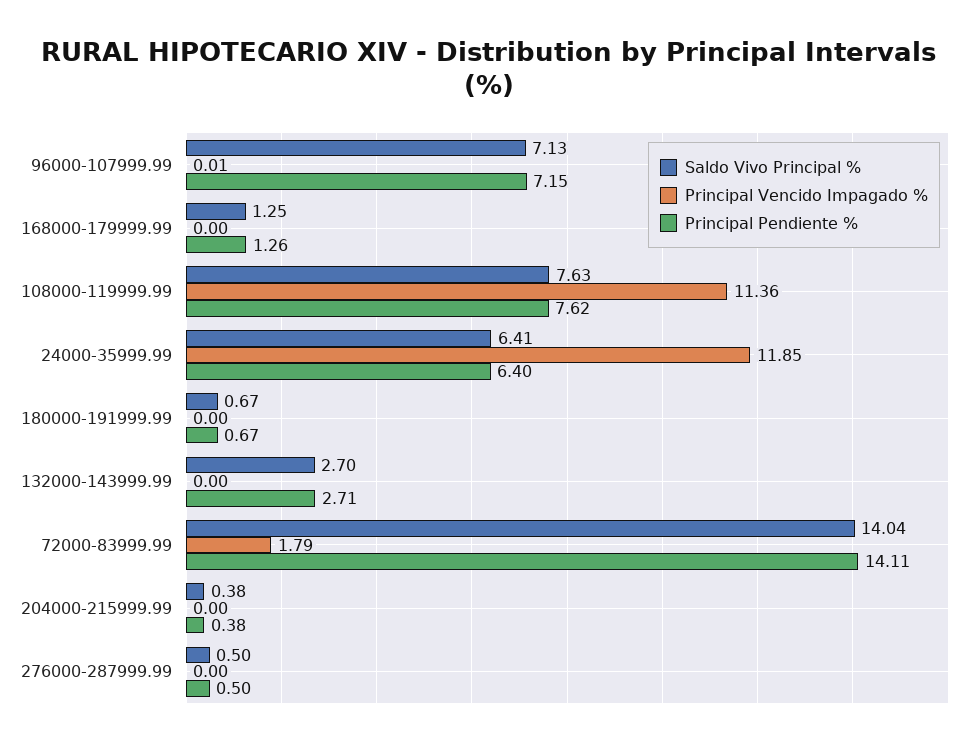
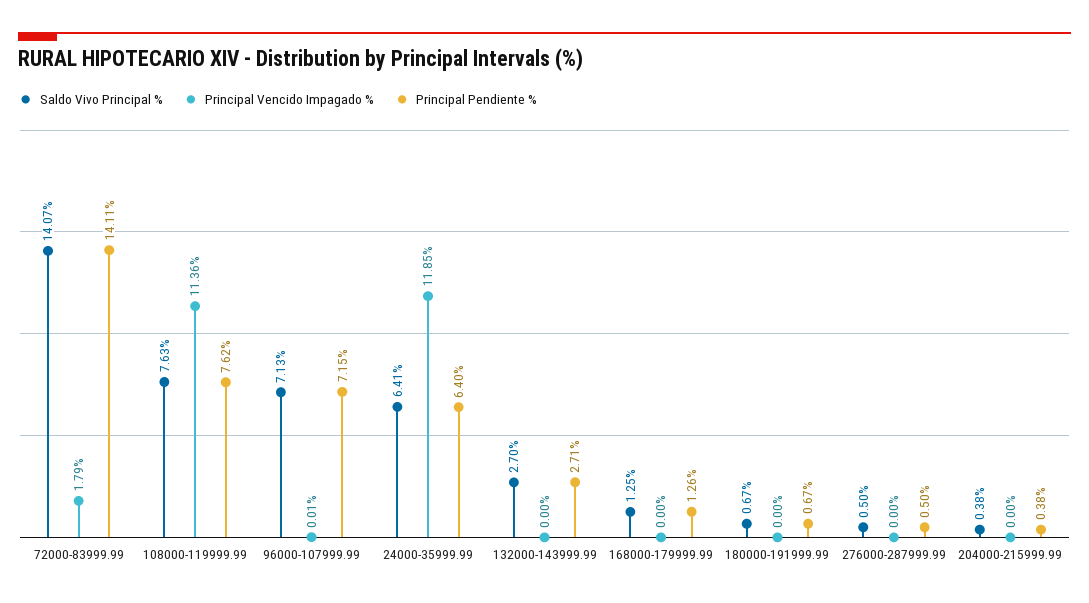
  {
    "Saldo Vivo Principal %": {
      "96000-107999.99": 7.13,
      "168000-179999.99": 1.25,
      "108000-119999.99": 7.63,
      "24000-35999.99": 6.41,
      "180000-191999.99": 0.67,
      "132000-143999.99": 2.7,
-     "72000-83999.99": 14.04,
+     "72000-83999.99": 14.07,
      "204000-215999.99": 0.38,
      "276000-287999.99": 0.5
    },
    "Principal Vencido Impagado %": {
      "96000-107999.99": 0.01,
      "168000-179999.99": 0,
      "108000-119999.99": 11.36,
      "24000-35999.99": 11.85,
      "180000-191999.99": 0,
      "132000-143999.99": 0,
      "72000-83999.99": 1.79,
      "204000-215999.99": 0,
      "276000-287999.99": 0
    },
    "Principal Pendiente %": {
      "96000-107999.99": 7.15,
      "168000-179999.99": 1.26,
      "108000-119999.99": 7.62,
      "24000-35999.99": 6.4,
      "180000-191999.99": 0.67,
      "132000-143999.99": 2.71,
      "72000-83999.99": 14.11,
      "204000-215999.99": 0.38,
      "276000-287999.99": 0.5
    }
  }

